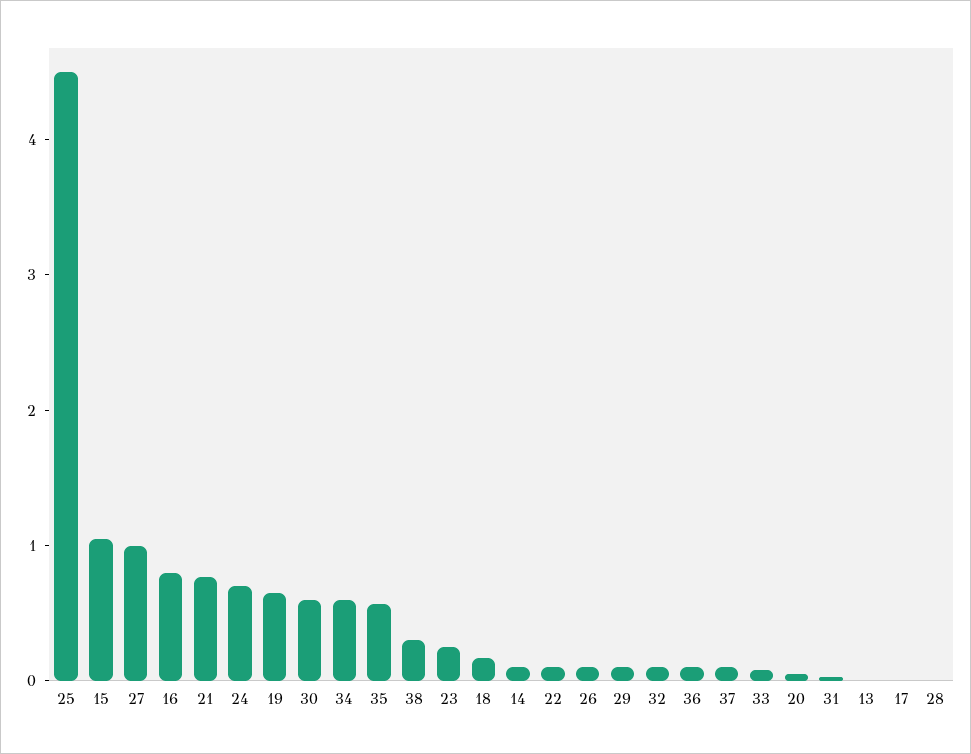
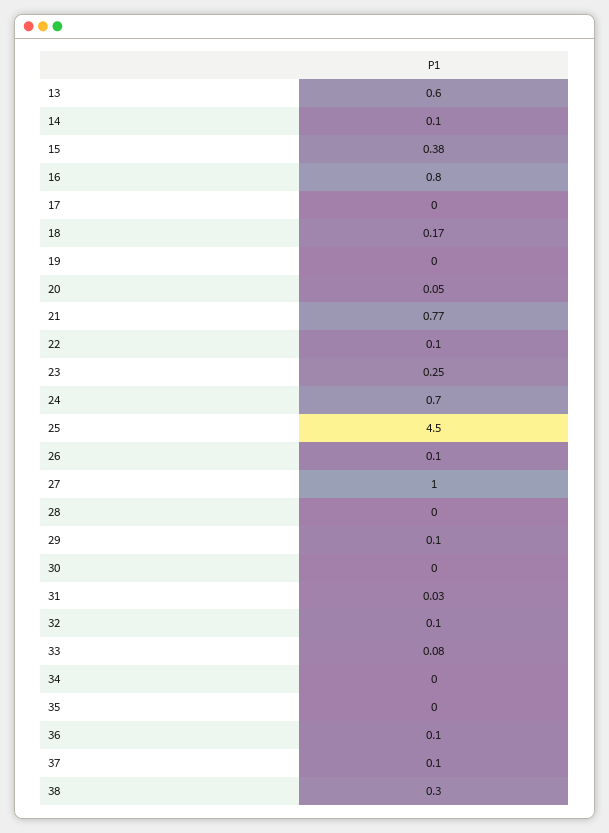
  {
    "25": 4.5,
-   "15": 1,
+   "15": 0.38,
    "27": 1,
    "16": 0.8,
    "21": 0.77,
    "24": 0.7,
-   "19": 0.6,
+   "19": 0,
-   "30": 0.6,
+   "30": 0,
-   "34": 0.6,
+   "34": 0,
-   "35": 0.6,
+   "35": 0,
    "38": 0.3,
    "23": 0.25,
    "18": 0.17,
    "14": 0.1,
    "22": 0.1,
    "26": 0.1,
    "29": 0.1,
    "32": 0.1,
    "36": 0.1,
    "37": 0.1,
    "33": 0.08,
    "20": 0.05,
    "31": 0.03,
-   "13": 0,
+   "13": 0.6,
    "17": 0,
    "28": 0
  }

